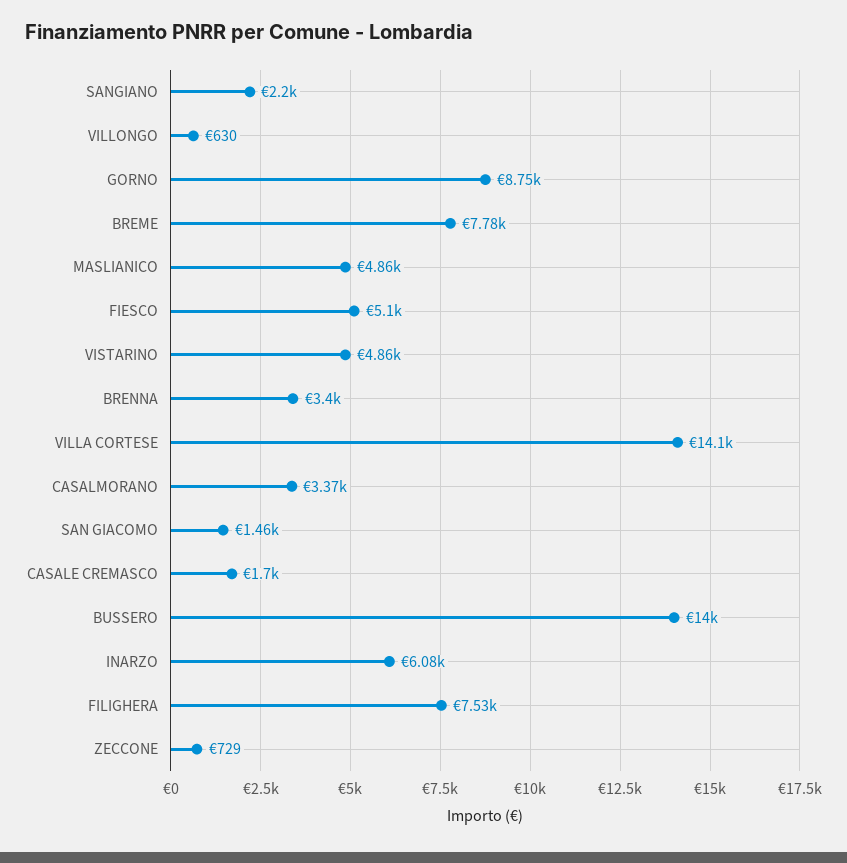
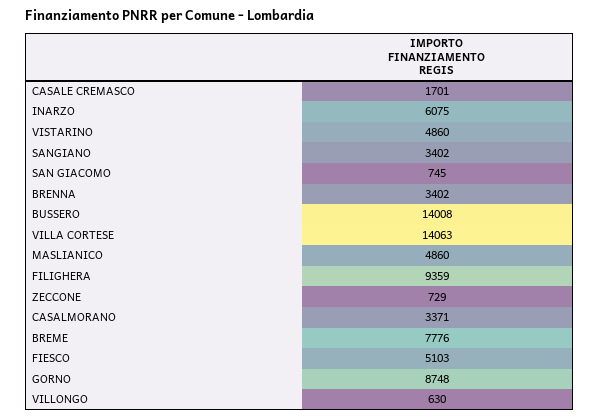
  {
-   "SANGIANO": 2200,
+   "SANGIANO": 3402,
    "VILLONGO": 630,
    "GORNO": 8748,
    "BREME": 7776,
    "MASLIANICO": 4860,
    "FIESCO": 5103,
    "VISTARINO": 4860,
    "BRENNA": 3402,
    "VILLA CORTESE": 14063,
    "CASALMORANO": 3371,
-   "SAN GIACOMO": 1460,
+   "SAN GIACOMO": 745,
    "CASALE CREMASCO": 1701,
    "BUSSERO": 14008,
    "INARZO": 6075,
-   "FILIGHERA": 7530,
+   "FILIGHERA": 9359,
    "ZECCONE": 729
  }

